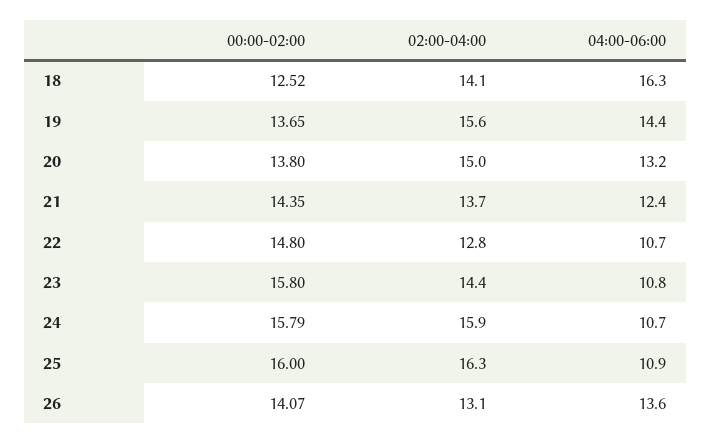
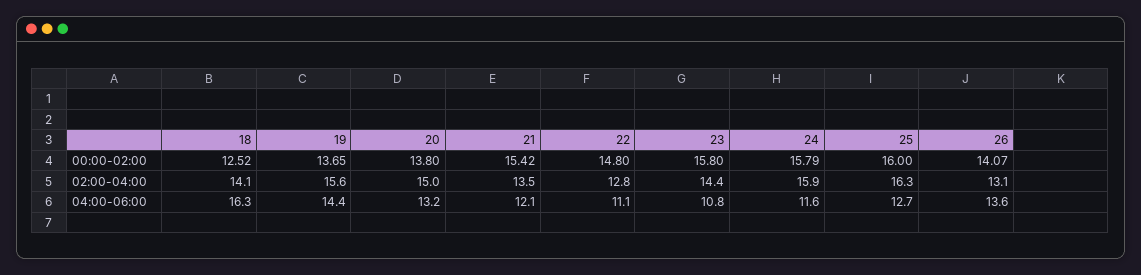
  {
    "00:00-02:00": {
      "18": 12.52,
      "19": 13.65,
      "20": 13.8,
-     "21": 14.35,
+     "21": 15.42,
      "22": 14.8,
      "23": 15.8,
      "24": 15.79,
      "25": 16,
      "26": 14.07
    },
    "02:00-04:00": {
      "18": 14.1,
      "19": 15.6,
      "20": 15,
-     "21": 13.7,
+     "21": 13.5,
      "22": 12.8,
      "23": 14.4,
      "24": 15.9,
      "25": 16.3,
      "26": 13.1
    },
    "04:00-06:00": {
      "18": 16.3,
      "19": 14.4,
      "20": 13.2,
-     "21": 12.4,
+     "21": 12.1,
-     "22": 10.7,
+     "22": 11.1,
      "23": 10.8,
-     "24": 10.7,
+     "24": 11.6,
-     "25": 10.9,
+     "25": 12.7,
      "26": 13.6
    }
  }

